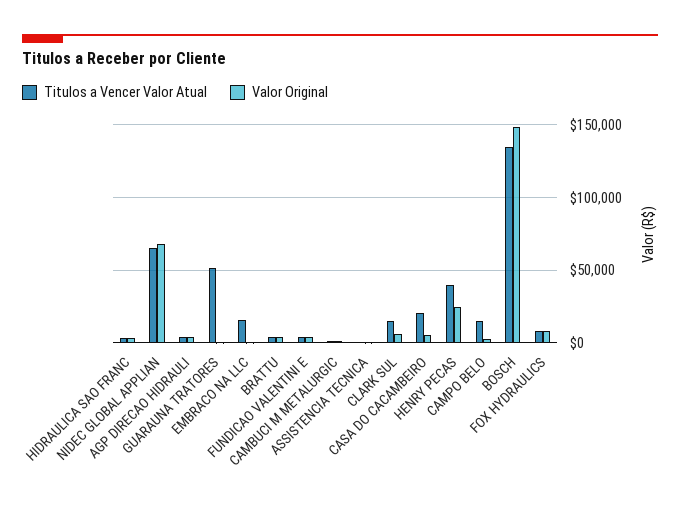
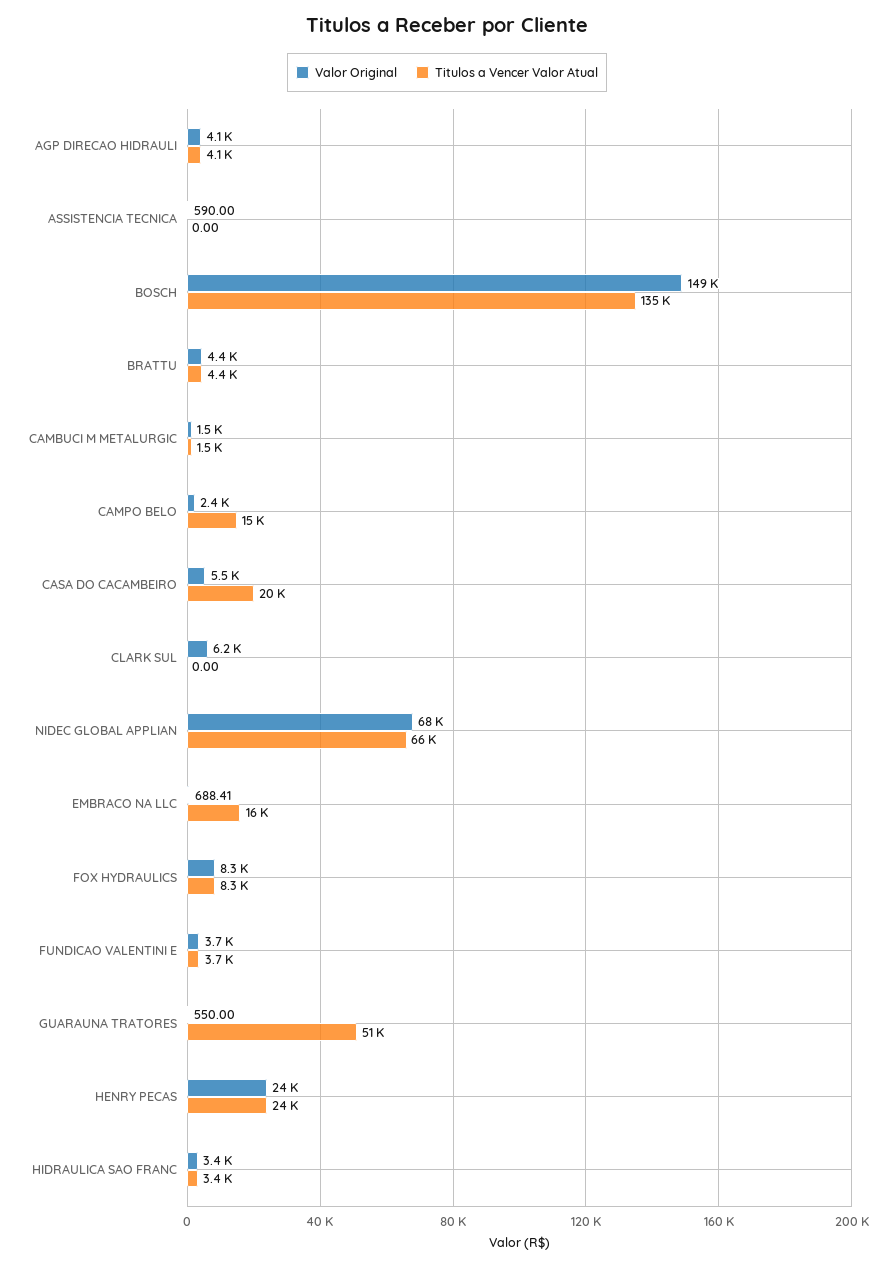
  {
    "Titulos a Vencer Valor Atual": {
      "HIDRAULICA SAO FRANC": 3400,
      "NIDEC GLOBAL APPLIAN": 66000,
      "AGP DIRECAO HIDRAULI": 4100,
      "GUARAUNA TRATORES": 51000,
      "EMBRACO NA LLC": 16000,
      "BRATTU": 4400,
      "FUNDICAO VALENTINI E": 3700,
      "CAMBUCI M METALURGIC": 1500,
      "ASSISTENCIA TECNICA": 0,
-     "CLARK SUL": 15000,
+     "CLARK SUL": 0,
      "CASA DO CACAMBEIRO": 20000,
-     "HENRY PECAS": 40000,
+     "HENRY PECAS": 24000,
      "CAMPO BELO": 15000,
      "BOSCH": 135000,
      "FOX HYDRAULICS": 8300
    },
    "Valor Original": {
      "HIDRAULICA SAO FRANC": 3400,
      "NIDEC GLOBAL APPLIAN": 68000,
      "AGP DIRECAO HIDRAULI": 4100,
      "GUARAUNA TRATORES": 550,
      "EMBRACO NA LLC": 688.41,
      "BRATTU": 4400,
      "FUNDICAO VALENTINI E": 3700,
      "CAMBUCI M METALURGIC": 1500,
      "ASSISTENCIA TECNICA": 590,
      "CLARK SUL": 6200,
      "CASA DO CACAMBEIRO": 5500,
      "HENRY PECAS": 24000,
      "CAMPO BELO": 2400,
      "BOSCH": 149000,
      "FOX HYDRAULICS": 8300
    }
  }

